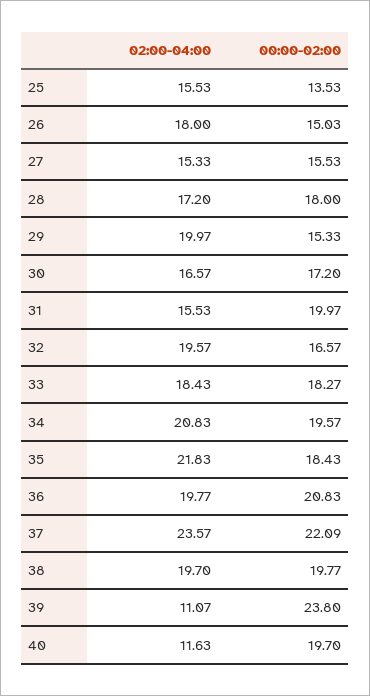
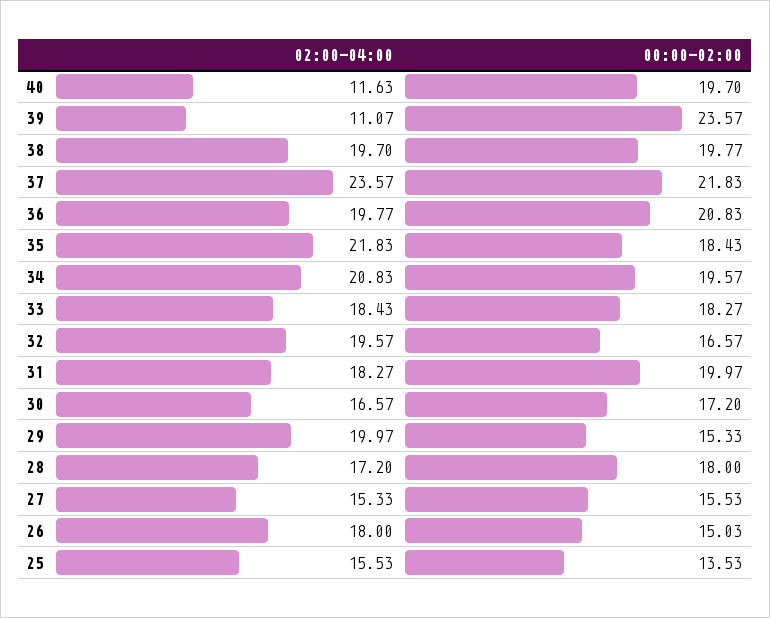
  {
    "02:00-04:00": {
      "25": 15.53,
      "26": 18,
      "27": 15.33,
      "28": 17.2,
      "29": 19.97,
      "30": 16.57,
-     "31": 15.53,
+     "31": 18.27,
      "32": 19.57,
      "33": 18.43,
      "34": 20.83,
      "35": 21.83,
      "36": 19.77,
      "37": 23.57,
      "38": 19.7,
      "39": 11.07,
      "40": 11.63
    },
    "00:00-02:00": {
      "25": 13.53,
      "26": 15.03,
      "27": 15.53,
      "28": 18,
      "29": 15.33,
      "30": 17.2,
      "31": 19.97,
      "32": 16.57,
      "33": 18.27,
      "34": 19.57,
      "35": 18.43,
      "36": 20.83,
-     "37": 22.09,
+     "37": 21.83,
      "38": 19.77,
-     "39": 23.8,
+     "39": 23.57,
      "40": 19.7
    }
  }

